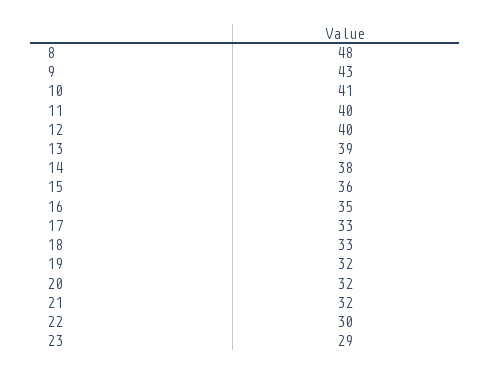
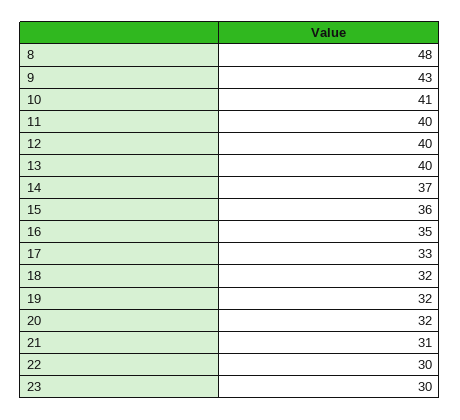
  {
    "8": 48,
    "9": 43,
    "10": 41,
    "11": 40,
    "12": 40,
-   "13": 39,
+   "13": 40,
-   "14": 38,
+   "14": 37,
    "15": 36,
    "16": 35,
    "17": 33,
-   "18": 33,
+   "18": 32,
    "19": 32,
    "20": 32,
-   "21": 32,
+   "21": 31,
    "22": 30,
-   "23": 29
+   "23": 30
  }

